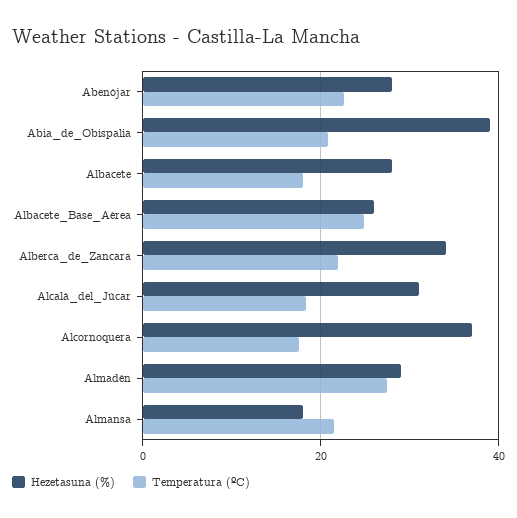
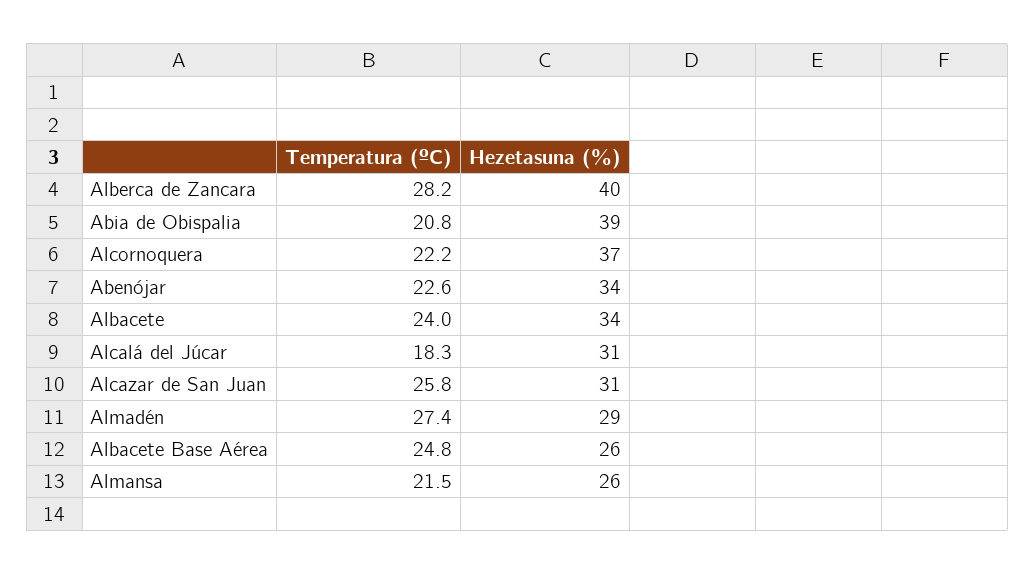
  {
    "Hezetasuna (%)": {
-     "Abenójar": 28,
+     "Abenójar": 34,
      "Abia_de_Obispalia": 39,
-     "Albacete": 28,
+     "Albacete": 34,
      "Albacete_Base_Aérea": 26,
-     "Alberca_de_Zancara": 34,
+     "Alberca_de_Zancara": 40,
      "Alcalá_del_Júcar": 31,
      "Alcornoquera": 37,
      "Almadén": 29,
-     "Almansa": 18
+     "Almansa": 26,
+     "Alcazar de San Juan": 31
    },
    "Temperatura (ºC)": {
      "Abenójar": 22.6,
      "Abia_de_Obispalia": 20.8,
-     "Albacete": 18,
+     "Albacete": 24,
      "Albacete_Base_Aérea": 24.8,
-     "Alberca_de_Zancara": 22,
+     "Alberca_de_Zancara": 28.2,
      "Alcalá_del_Júcar": 18.3,
-     "Alcornoquera": 18,
+     "Alcornoquera": 22.2,
      "Almadén": 27.4,
-     "Almansa": 21.5
+     "Almansa": 21.5,
+     "Alcazar de San Juan": 25.8
    }
  }

